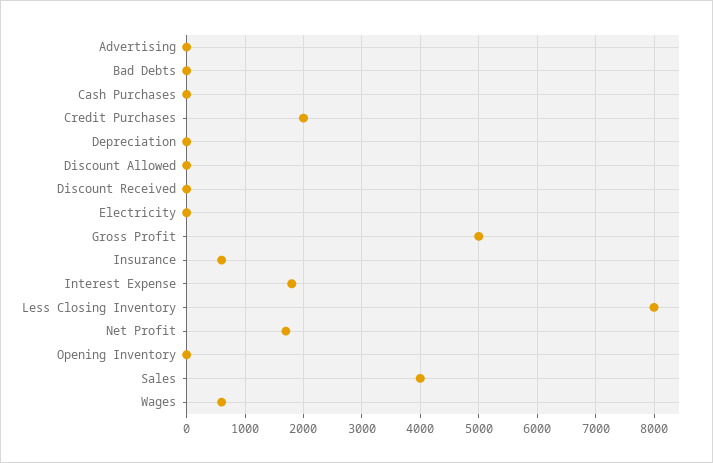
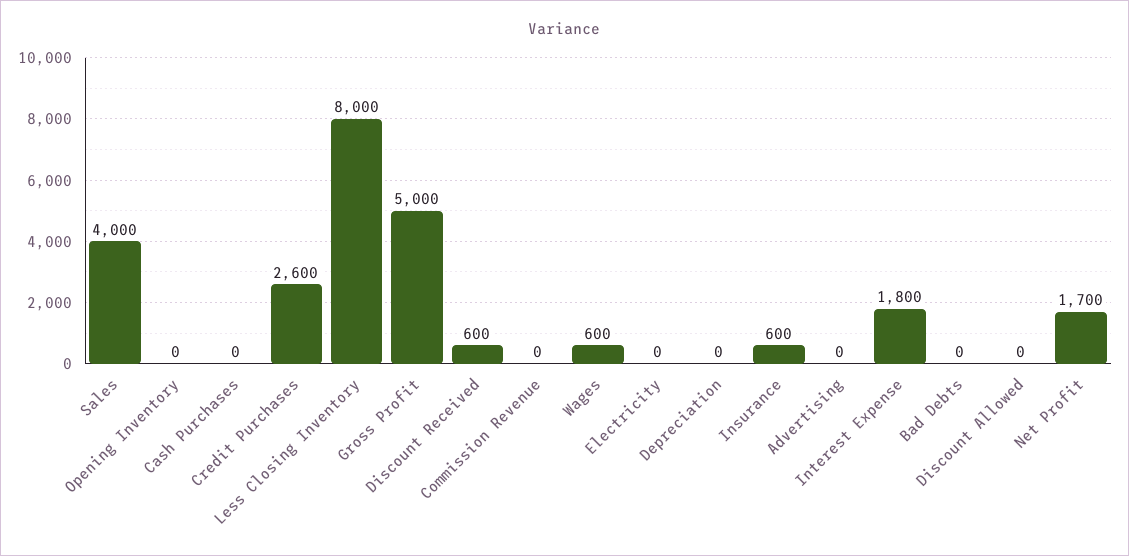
  {
    "Advertising": 0,
    "Bad Debts": 0,
    "Cash Purchases": 0,
-   "Credit Purchases": 2000,
+   "Credit Purchases": 2600,
    "Depreciation": 0,
    "Discount Allowed": 0,
-   "Discount Received": 0,
+   "Discount Received": 600,
    "Electricity": 0,
    "Gross Profit": 5000,
    "Insurance": 600,
    "Interest Expense": 1800,
    "Less Closing Inventory": 8000,
    "Net Profit": 1700,
    "Opening Inventory": 0,
    "Sales": 4000,
-   "Wages": 600
+   "Wages": 600,
+   "Commission Revenue": 0
  }

